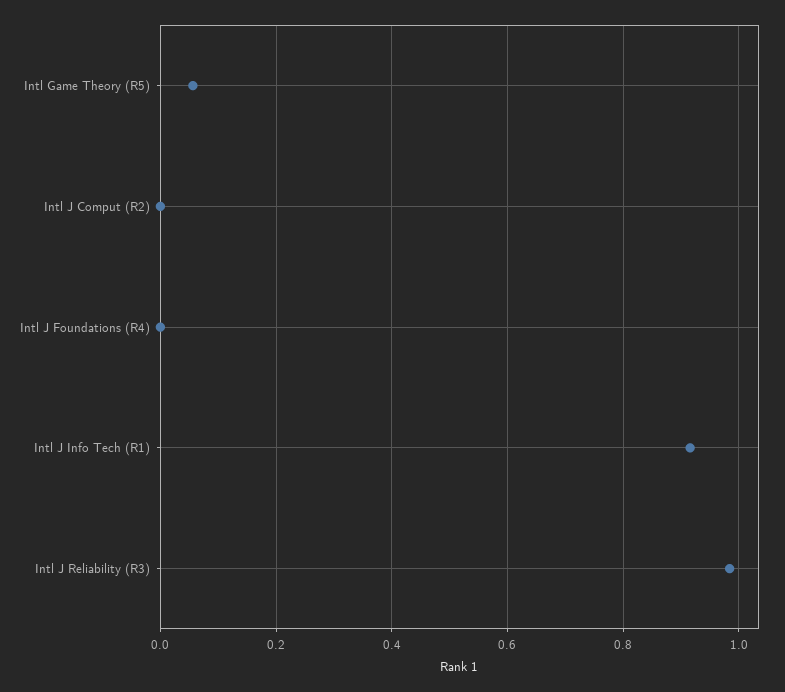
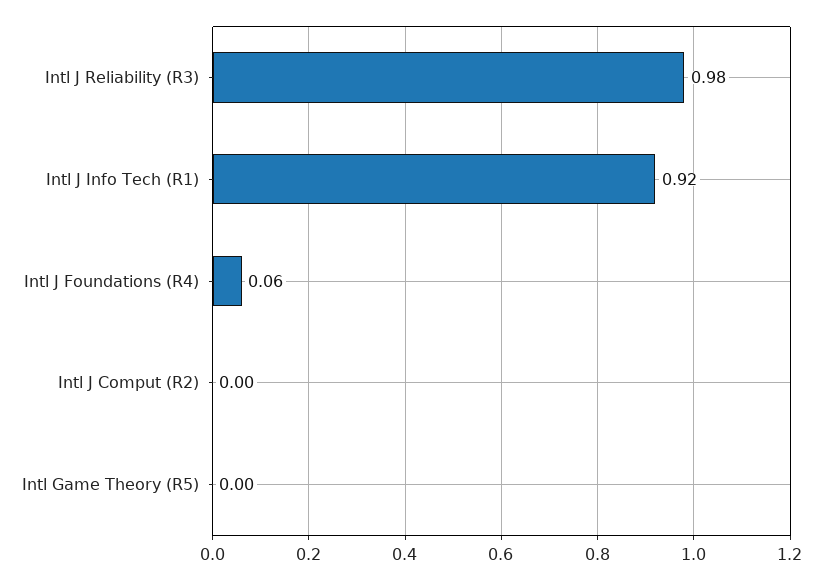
  {
-   "Intl Game Theory (R5)": 0.06,
+   "Intl Game Theory (R5)": 0,
    "Intl J Comput (R2)": 0,
-   "Intl J Foundations (R4)": 0,
+   "Intl J Foundations (R4)": 0.06,
    "Intl J Info Tech (R1)": 0.92,
    "Intl J Reliability (R3)": 0.98
  }

